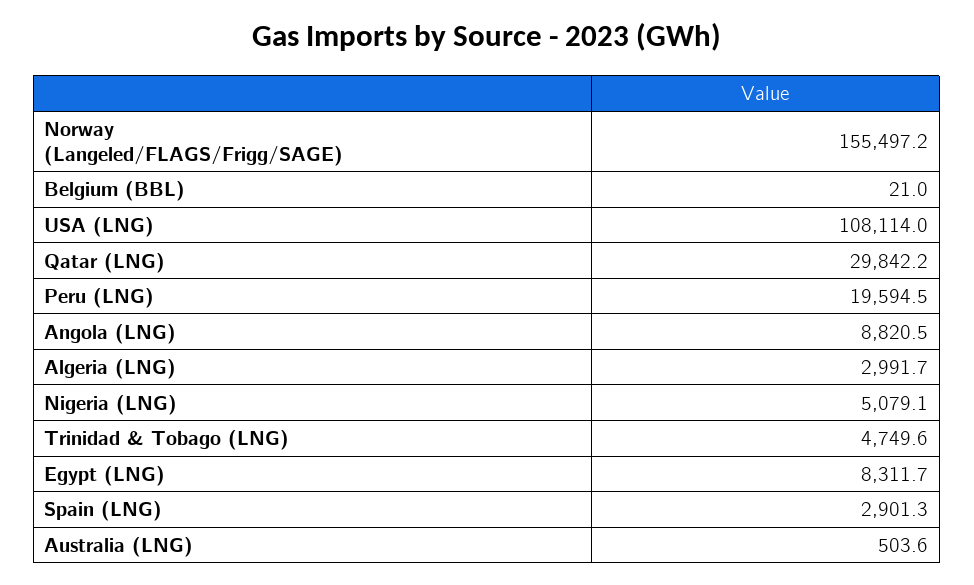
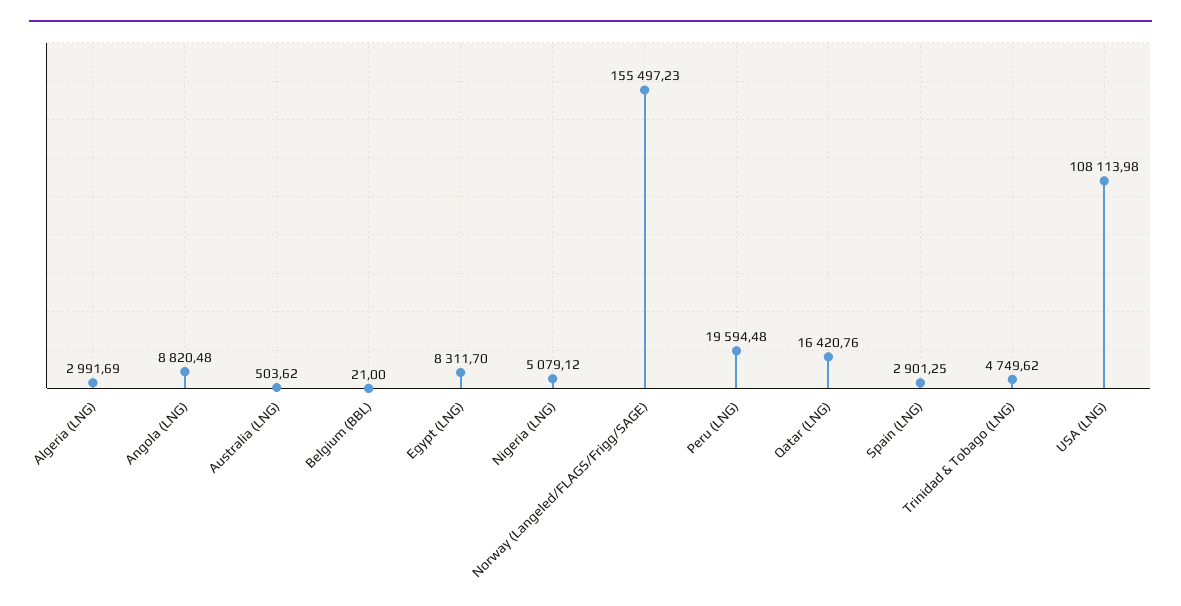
  {
    "Norway (Langeled/FLAGS/Frigg/SAGE)": 155497.23,
    "Belgium (BBL)": 21,
    "USA (LNG)": 108113.98,
-   "Qatar (LNG)": 29842.2,
+   "Qatar (LNG)": 16420.76,
    "Peru (LNG)": 19594.48,
    "Angola (LNG)": 8820.48,
    "Algeria (LNG)": 2991.69,
    "Nigeria (LNG)": 5079.12,
    "Trinidad & Tobago (LNG)": 4749.62,
    "Egypt (LNG)": 8311.7,
    "Spain (LNG)": 2901.25,
    "Australia (LNG)": 503.62
  }

